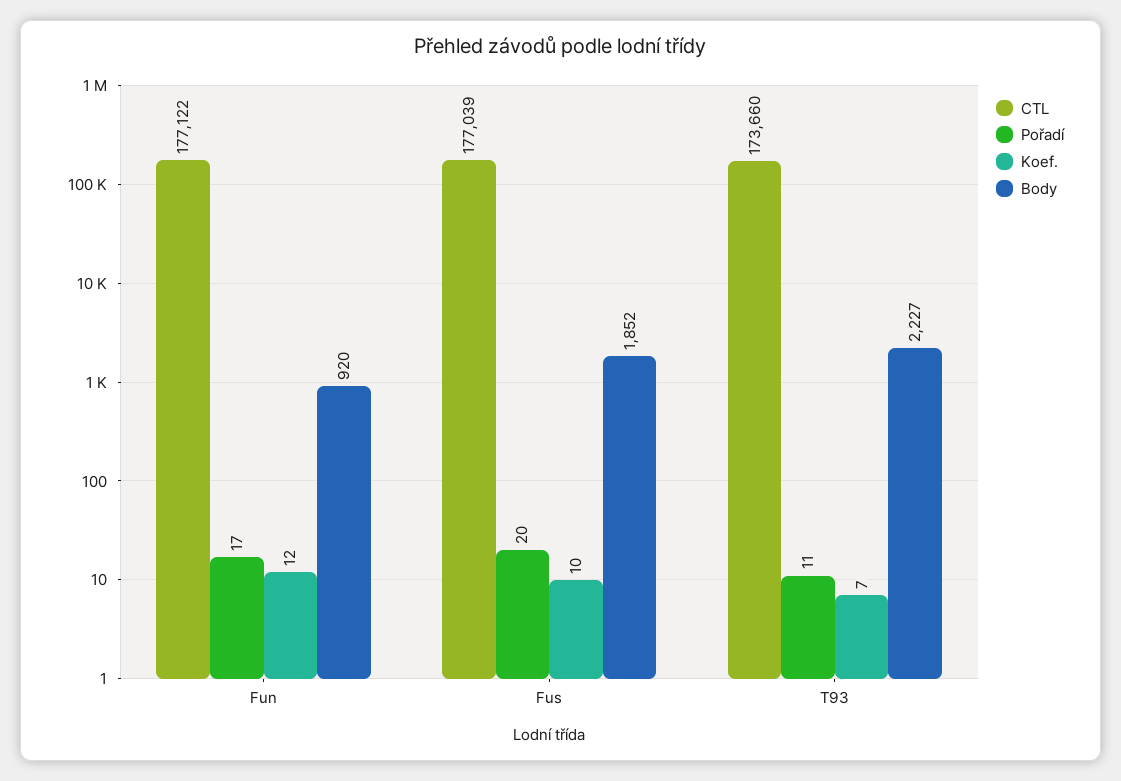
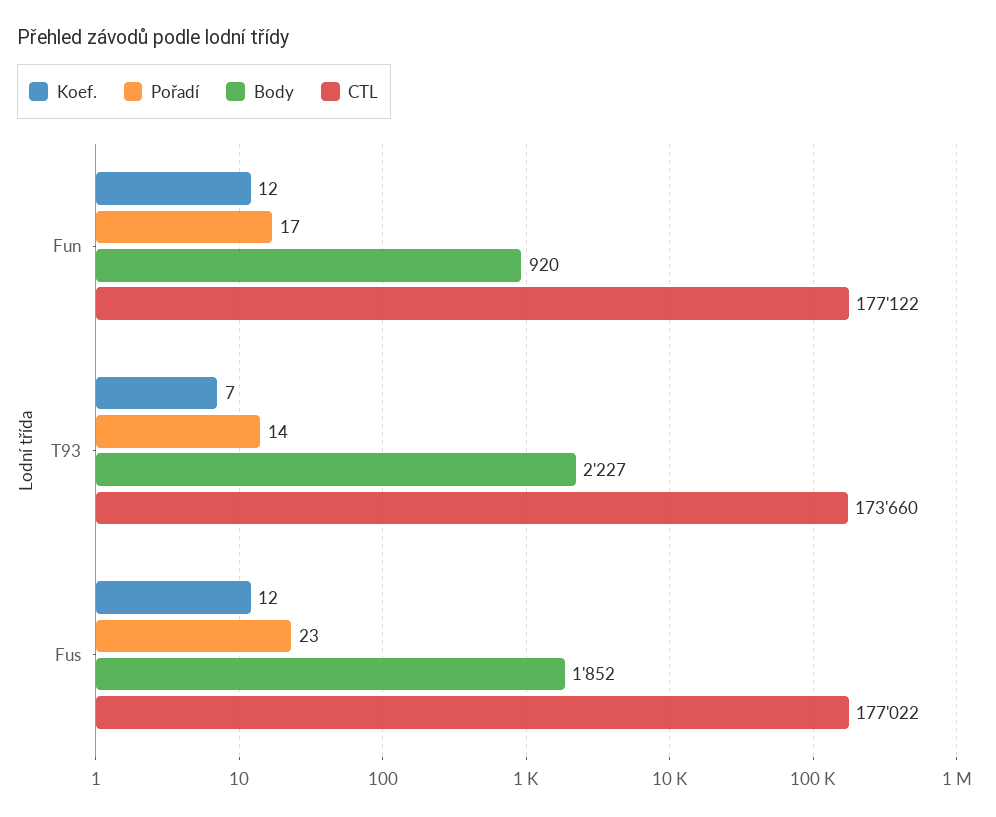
  {
    "CTL": {
      "Fun": 177122,
-     "Fus": 177039,
+     "Fus": 177022,
      "T93": 173660
    },
    "Pořadí": {
      "Fun": 17,
-     "Fus": 20,
+     "Fus": 23,
-     "T93": 11
+     "T93": 14
    },
    "Koef.": {
      "Fun": 12,
-     "Fus": 10,
+     "Fus": 12,
      "T93": 7
    },
    "Body": {
      "Fun": 920,
      "Fus": 1852,
      "T93": 2227
    }
  }

